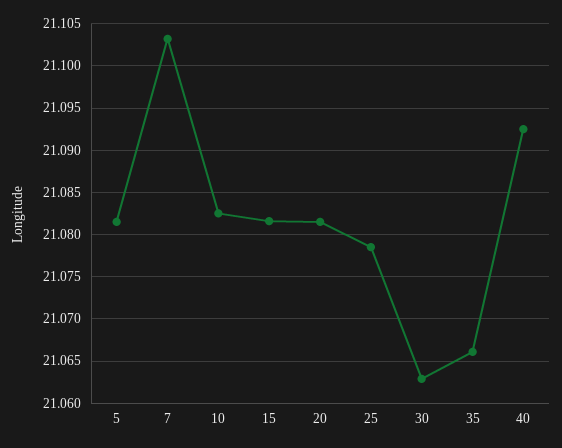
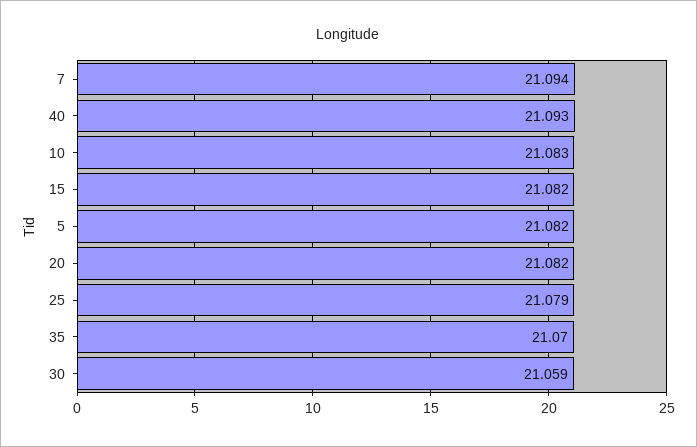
  {
    "5": 21.082,
-   "7": 21.103,
+   "7": 21.094,
    "10": 21.083,
    "15": 21.082,
    "20": 21.082,
    "25": 21.079,
-   "30": 21.063,
+   "30": 21.059,
-   "35": 21.066,
+   "35": 21.07,
    "40": 21.093
  }

